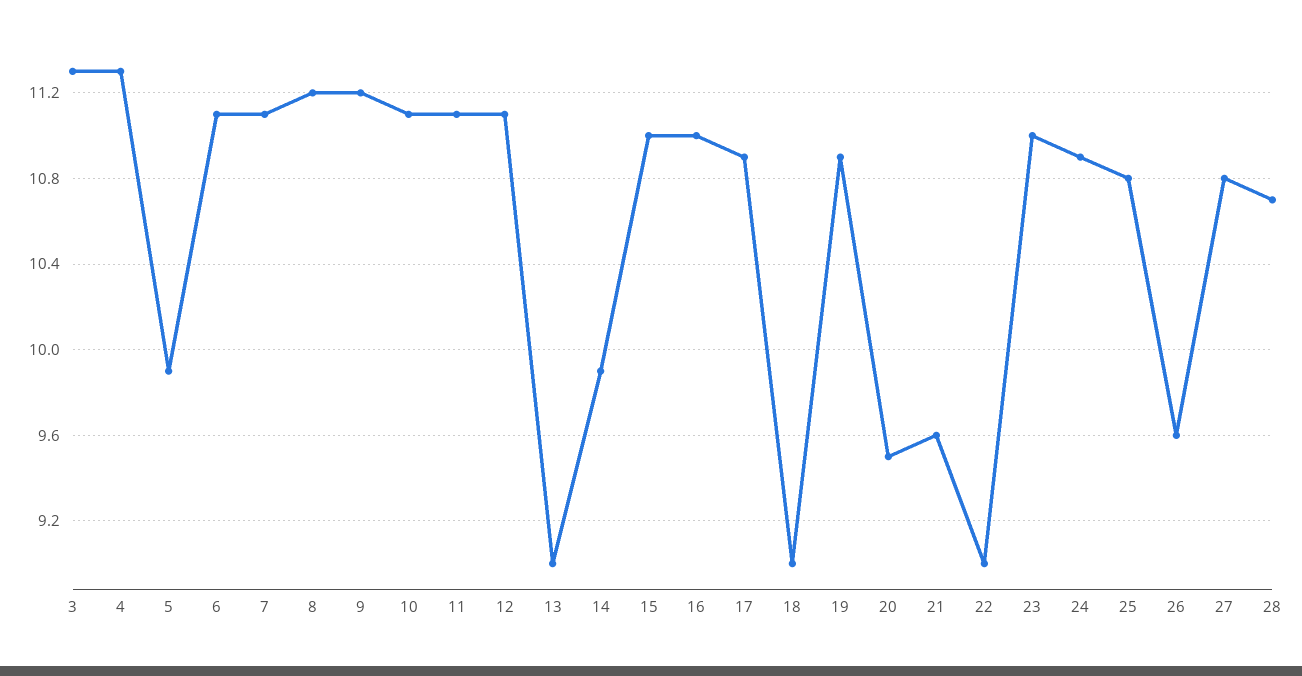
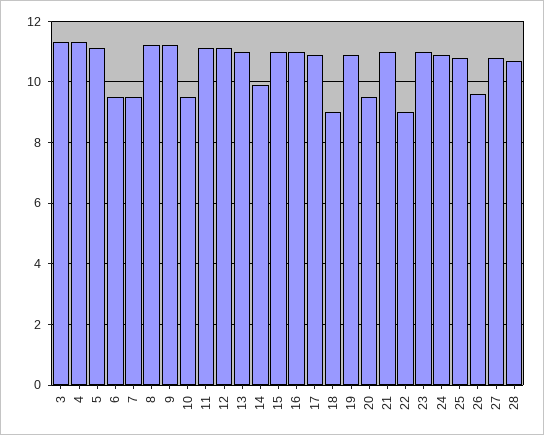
  {
    "3": 11.3,
    "4": 11.3,
-   "5": 9.9,
+   "5": 11,
-   "6": 11.1,
+   "6": 9.5,
-   "7": 11.1,
+   "7": 9.5,
    "8": 11.2,
    "9": 11.2,
-   "10": 11.1,
+   "10": 9.5,
    "11": 11.1,
    "12": 11.1,
-   "13": 9,
+   "13": 11,
    "14": 9.9,
    "15": 11,
    "16": 11,
    "17": 10.9,
    "18": 9,
    "19": 10.9,
    "20": 9.5,
-   "21": 9.6,
+   "21": 11,
    "22": 9,
    "23": 11,
    "24": 10.9,
    "25": 10.8,
    "26": 9.6,
    "27": 10.8,
    "28": 10.7
  }

